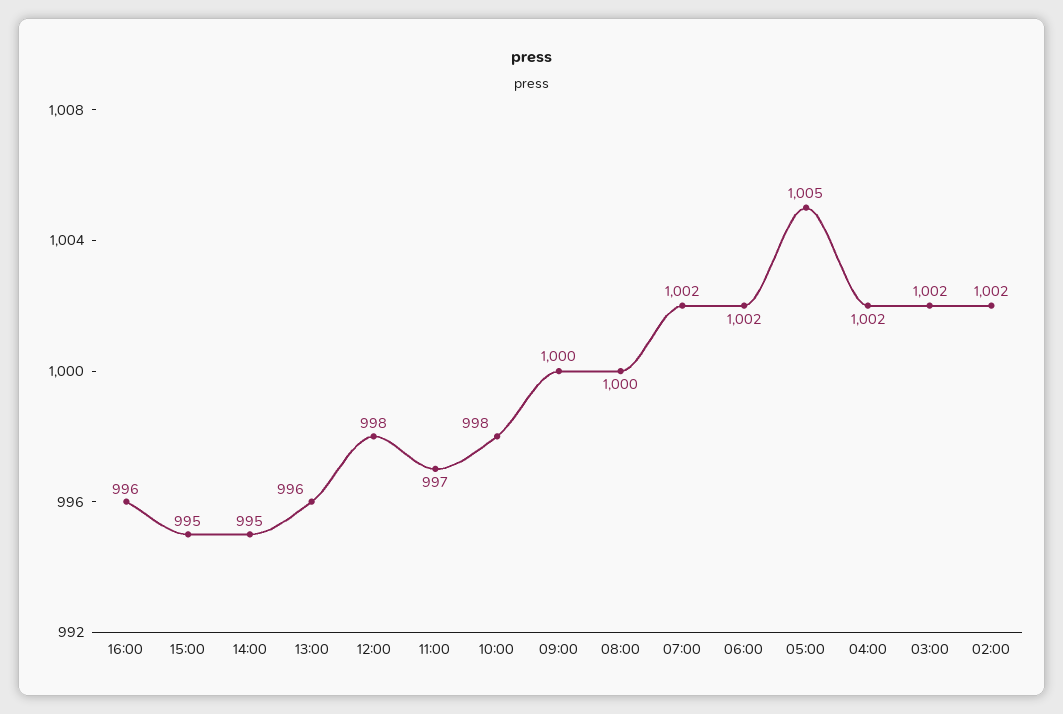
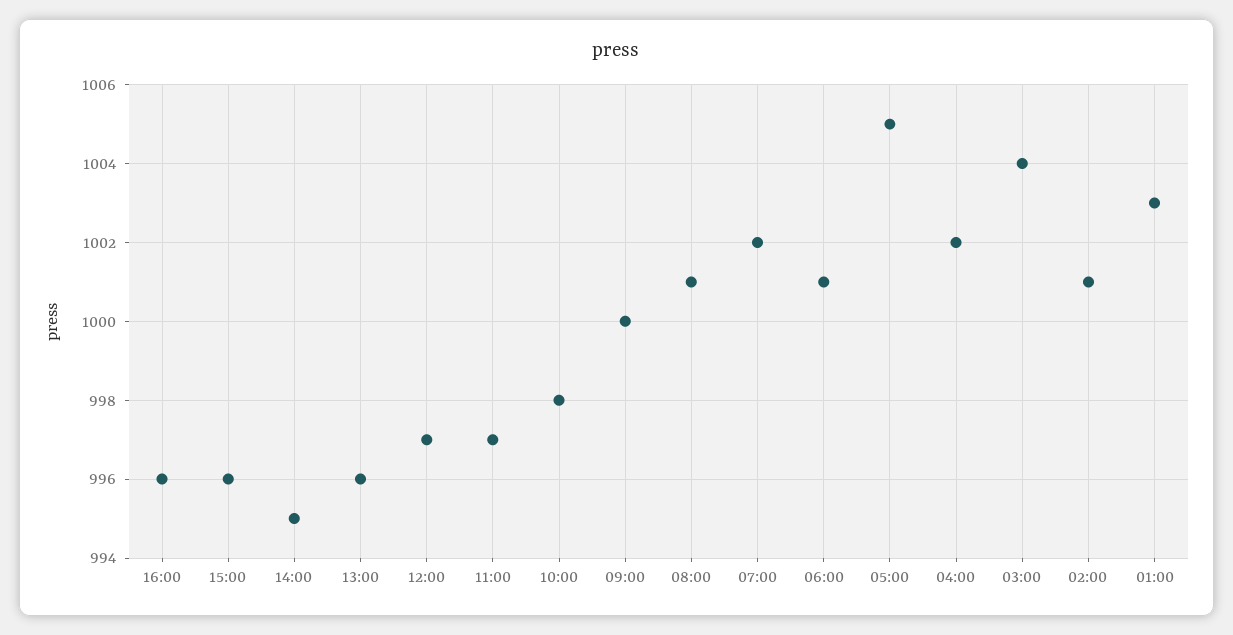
  {
    "16:00": 996,
-   "15:00": 995,
+   "15:00": 996,
    "14:00": 995,
    "13:00": 996,
-   "12:00": 998,
+   "12:00": 997,
    "11:00": 997,
    "10:00": 998,
    "09:00": 1000,
-   "08:00": 1000,
+   "08:00": 1001,
    "07:00": 1002,
-   "06:00": 1002,
+   "06:00": 1001,
    "05:00": 1005,
    "04:00": 1002,
-   "03:00": 1002,
+   "03:00": 1004,
-   "02:00": 1002
+   "02:00": 1001,
+   "01:00": 1003
  }

